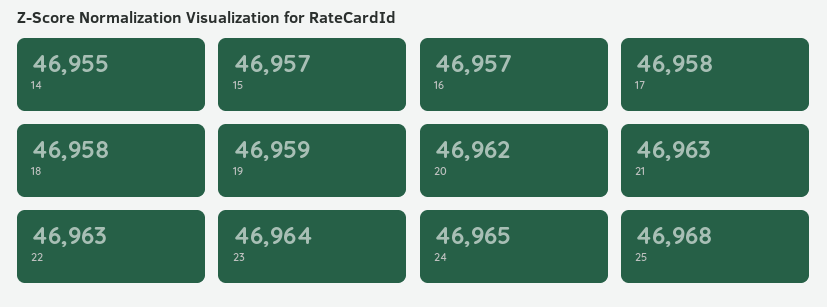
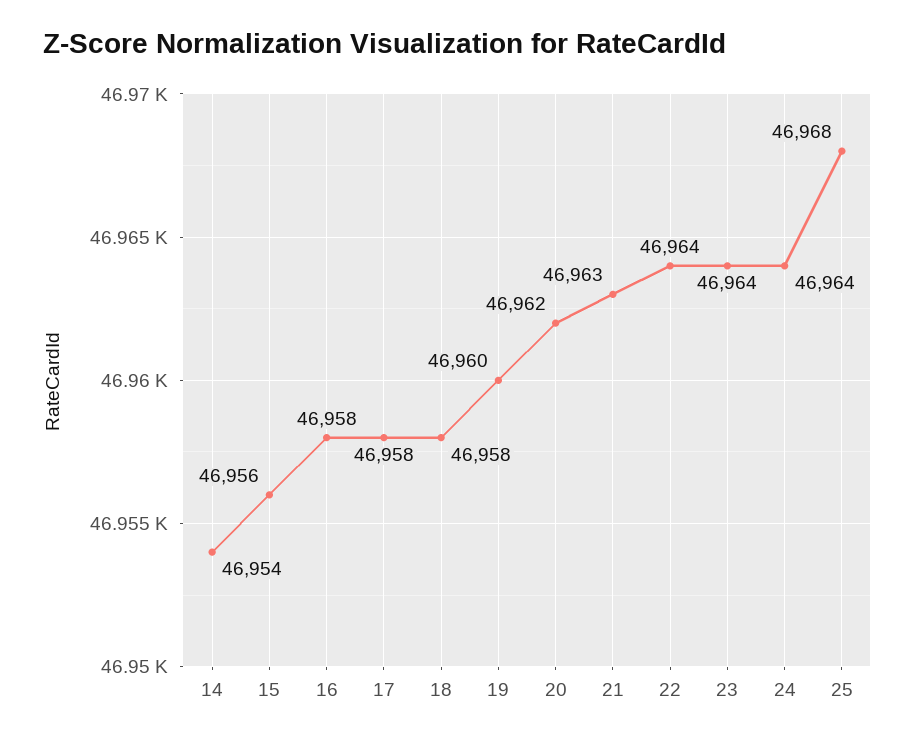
  {
-   "14": 46955,
+   "14": 46954,
-   "15": 46957,
+   "15": 46956,
-   "16": 46957,
+   "16": 46958,
    "17": 46958,
    "18": 46958,
-   "19": 46959,
+   "19": 46960,
    "20": 46962,
    "21": 46963,
-   "22": 46963,
+   "22": 46964,
    "23": 46964,
-   "24": 46965,
+   "24": 46964,
    "25": 46968
  }

